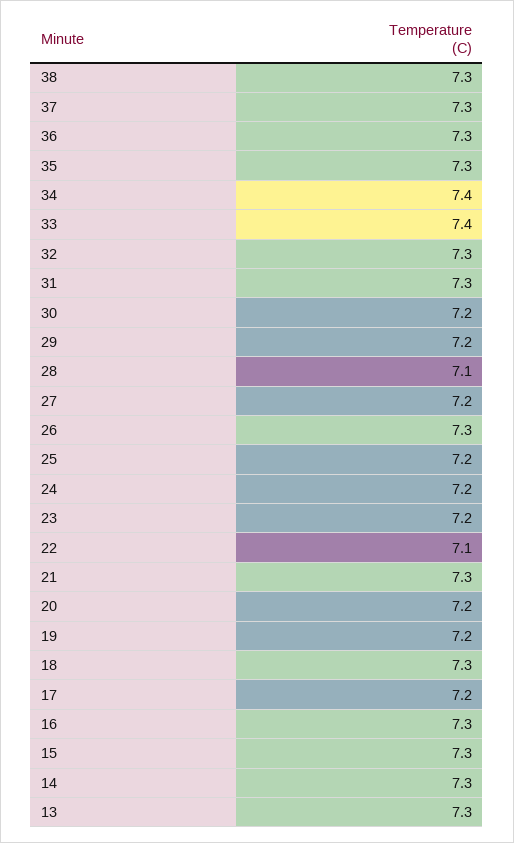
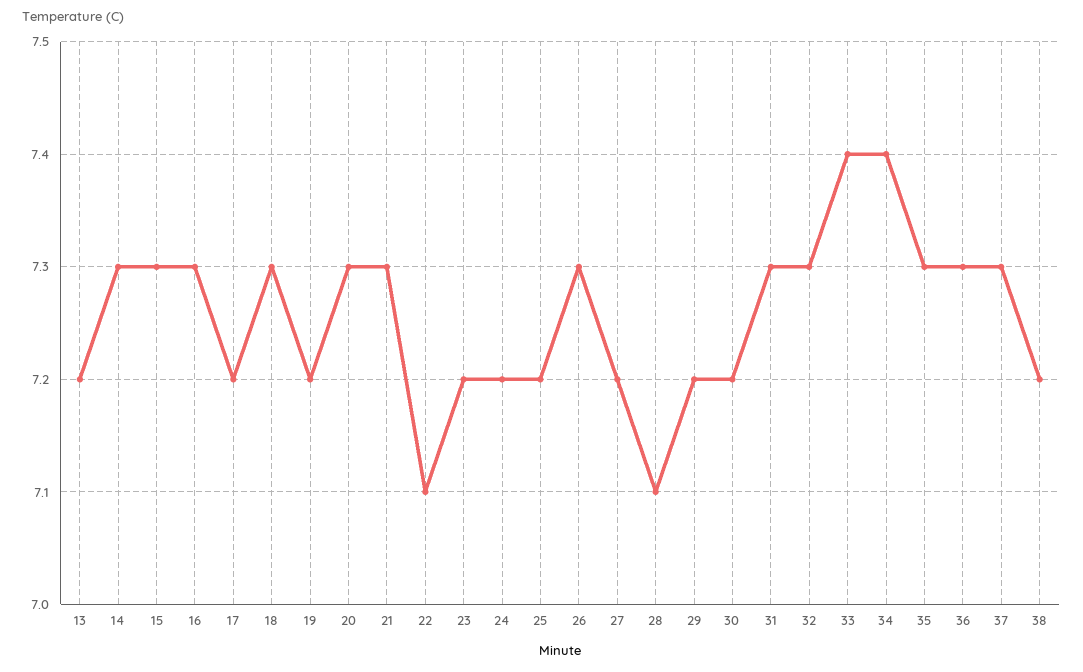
  {
-   "38": 7.3,
+   "38": 7.2,
    "37": 7.3,
    "36": 7.3,
    "35": 7.3,
    "34": 7.4,
    "33": 7.4,
    "32": 7.3,
    "31": 7.3,
    "30": 7.2,
    "29": 7.2,
    "28": 7.1,
    "27": 7.2,
    "26": 7.3,
    "25": 7.2,
    "24": 7.2,
    "23": 7.2,
    "22": 7.1,
    "21": 7.3,
-   "20": 7.2,
+   "20": 7.3,
    "19": 7.2,
    "18": 7.3,
    "17": 7.2,
    "16": 7.3,
    "15": 7.3,
    "14": 7.3,
-   "13": 7.3
+   "13": 7.2
  }

